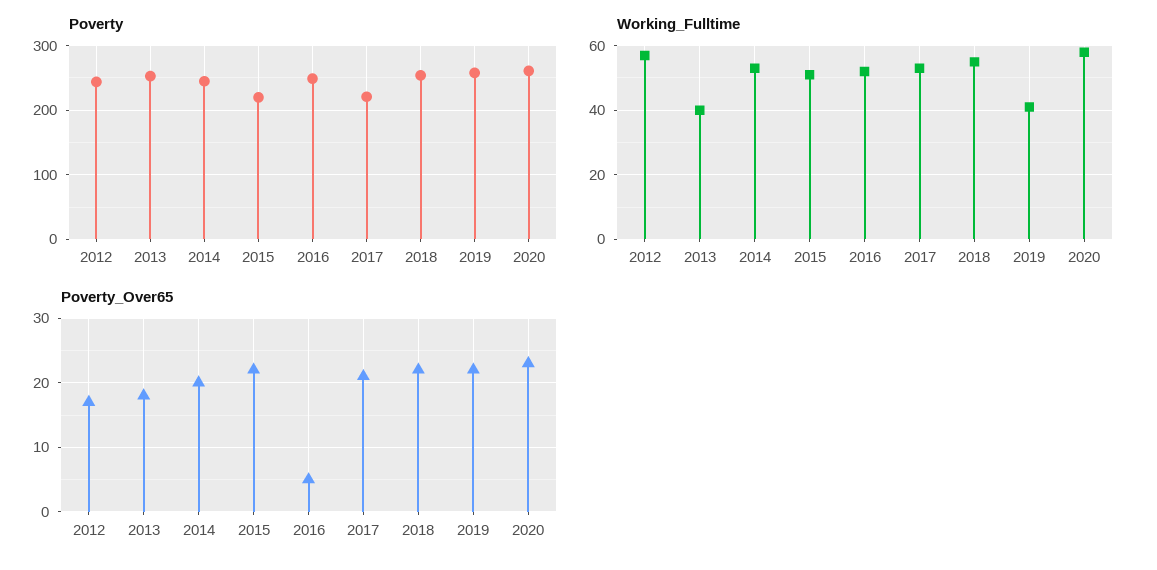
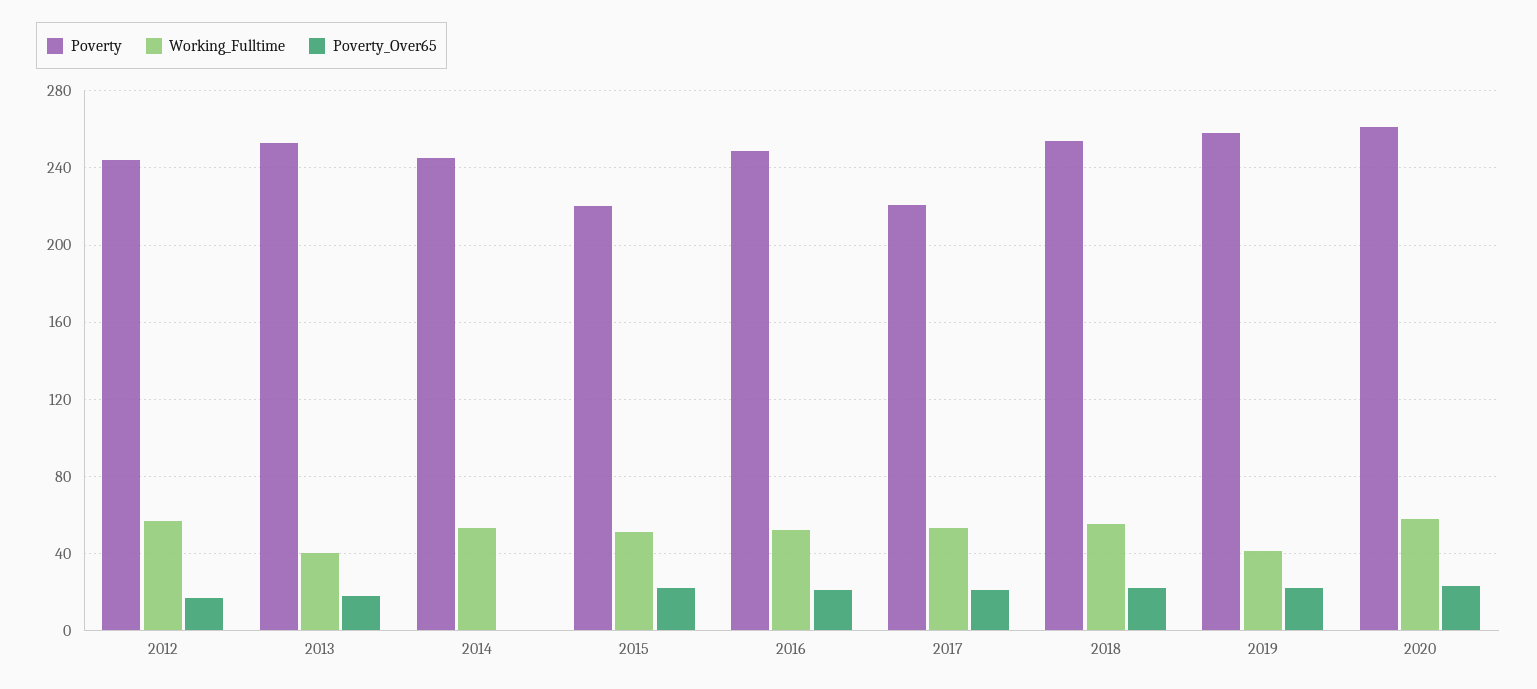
  {
    "Poverty": {
      "2012": 245,
      "2013": 255,
      "2014": 245,
      "2015": 220,
      "2016": 250,
      "2017": 220,
      "2018": 255,
      "2019": 260,
      "2020": 260
    },
    "Working_Fulltime": {
      "2012": 55,
      "2013": 40,
      "2014": 55,
      "2015": 50,
      "2016": 50,
      "2017": 55,
      "2018": 55,
      "2019": 40,
      "2020": 60
    },
    "Poverty_Over65": {
      "2012": 17,
      "2013": 18,
-     "2014": 20,
+     "2014": 0,
      "2015": 22,
-     "2016": 5,
+     "2016": 20,
      "2017": 21,
      "2018": 22,
      "2019": 22,
      "2020": 23
    }
  }

